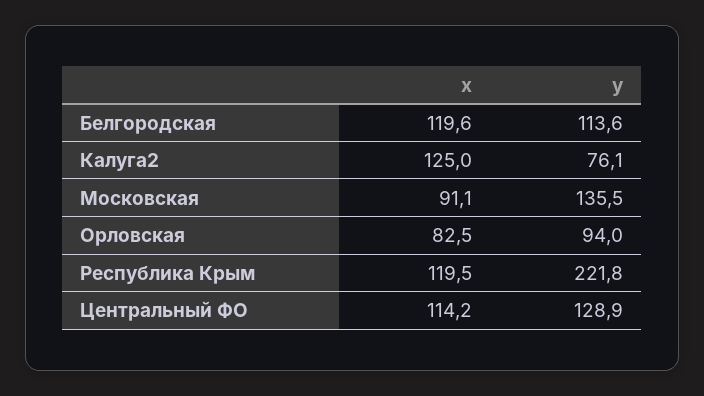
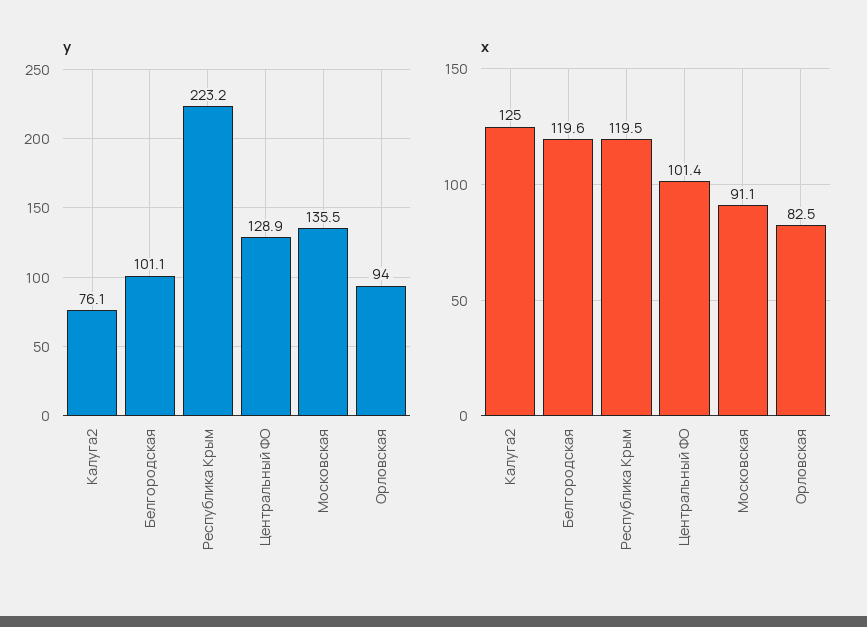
  {
    "x": {
      "Белгородская": 119.6,
      "Калуга2": 125,
      "Московская": 91.1,
      "Орловская": 82.5,
      "Республика Крым": 119.5,
-     "Центральный ФО": 114.2
+     "Центральный ФО": 101.4
    },
    "y": {
-     "Белгородская": 113.6,
+     "Белгородская": 101.1,
      "Калуга2": 76.1,
      "Московская": 135.5,
      "Орловская": 94,
-     "Республика Крым": 221.8,
+     "Республика Крым": 223.2,
      "Центральный ФО": 128.9
    }
  }

